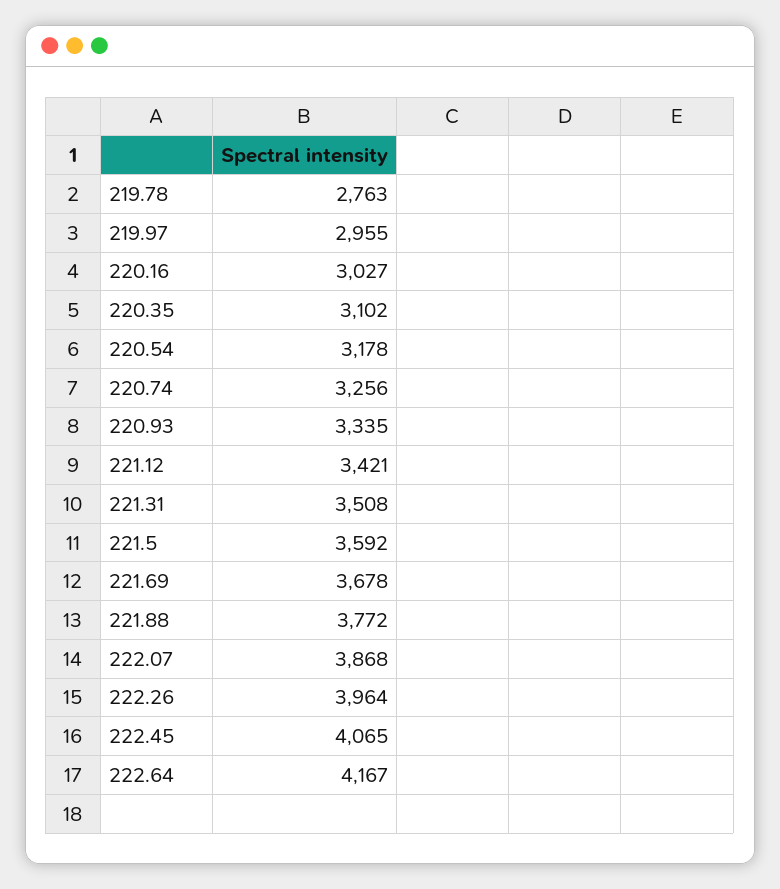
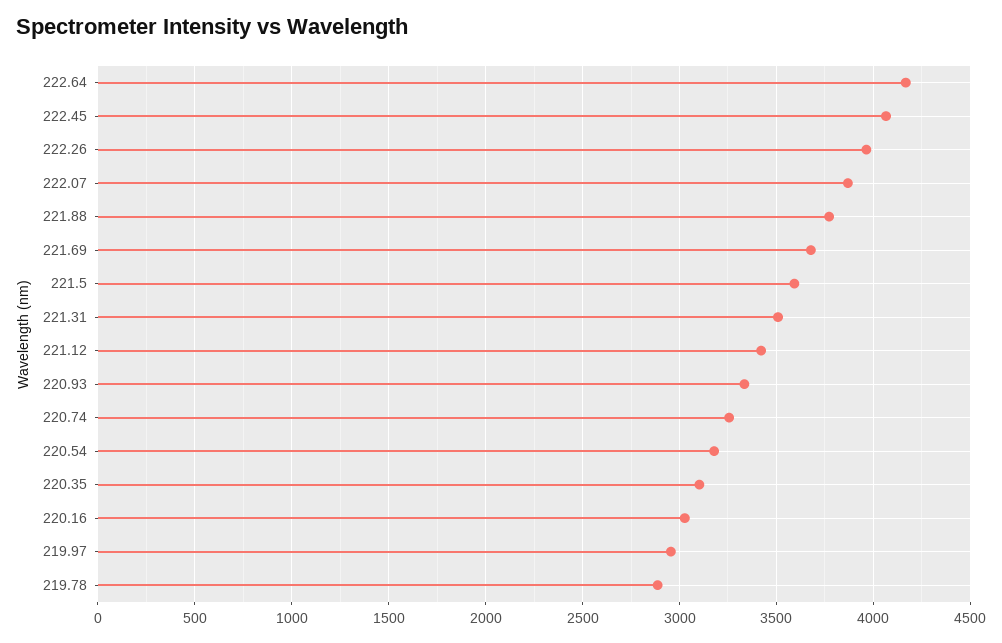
  {
-   "219.78": 2763,
+   "219.78": 2900,
    "219.97": 2955,
    "220.16": 3027,
    "220.35": 3102,
    "220.54": 3178,
    "220.74": 3256,
    "220.93": 3335,
    "221.12": 3421,
    "221.31": 3508,
    "221.5": 3592,
    "221.69": 3678,
    "221.88": 3772,
    "222.07": 3868,
    "222.26": 3964,
    "222.45": 4065,
    "222.64": 4167
  }

